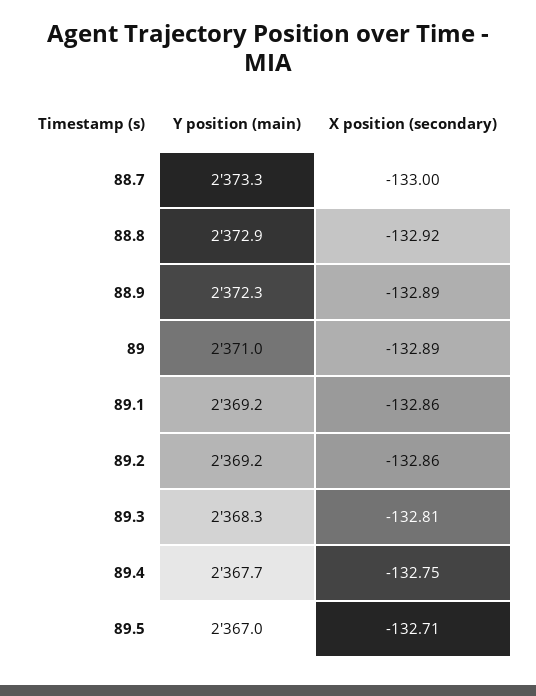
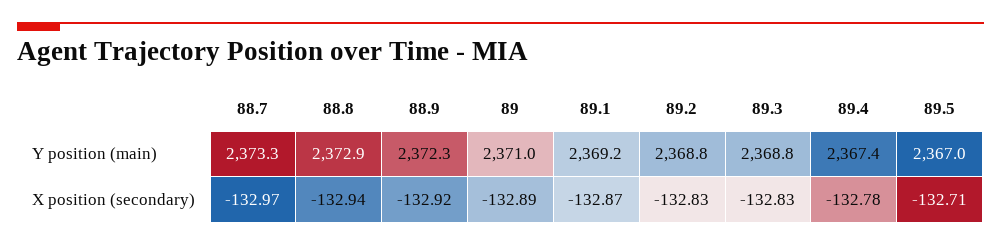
  {
    "Y position (main)": {
      "88.7": 2373.3,
      "88.8": 2372.9,
      "88.9": 2372.3,
      "89": 2371,
      "89.1": 2369.2,
-     "89.2": 2369.2,
+     "89.2": 2368.8,
-     "89.3": 2368.3,
+     "89.3": 2368.8,
-     "89.4": 2367.7,
+     "89.4": 2367.4,
      "89.5": 2367
    },
    "X position (secondary)": {
-     "88.7": -133,
+     "88.7": -132.97,
-     "88.8": -132.92,
+     "88.8": -132.94,
-     "88.9": -132.89,
+     "88.9": -132.92,
      "89": -132.89,
-     "89.1": -132.86,
+     "89.1": -132.87,
-     "89.2": -132.86,
+     "89.2": -132.83,
-     "89.3": -132.81,
+     "89.3": -132.83,
-     "89.4": -132.75,
+     "89.4": -132.78,
      "89.5": -132.71
    }
  }

